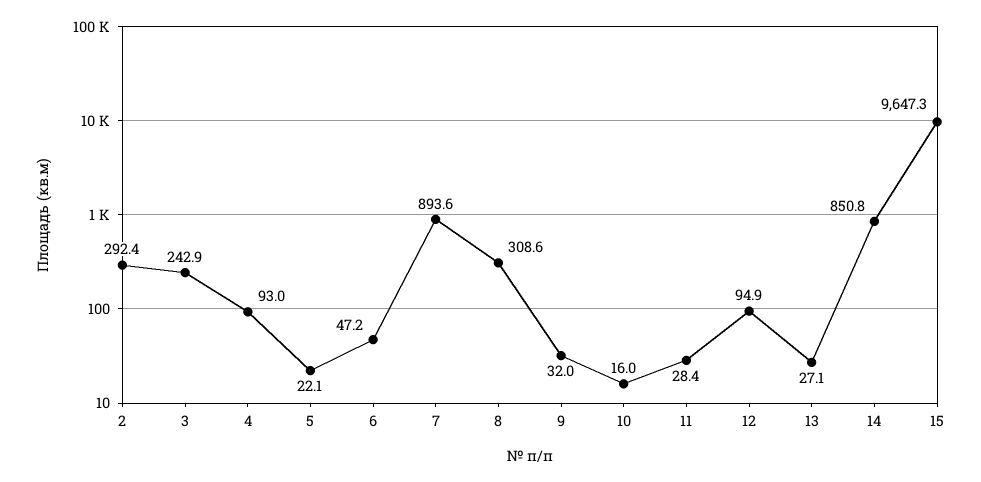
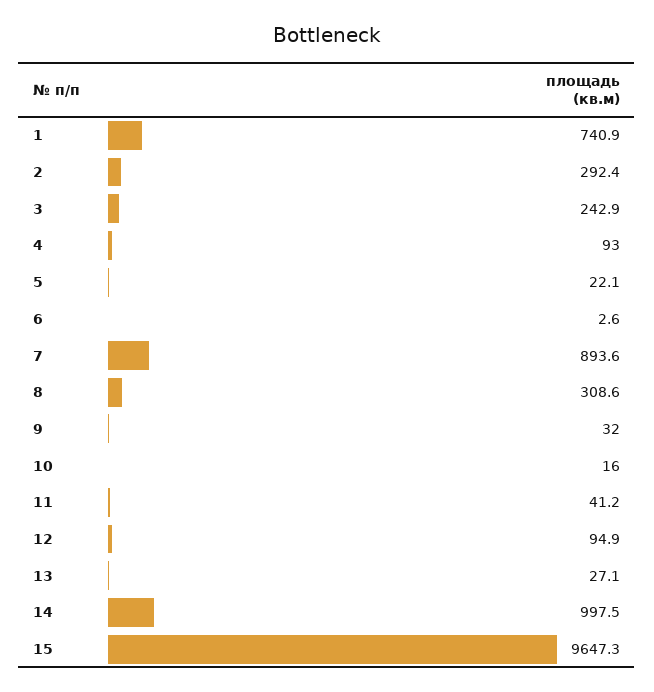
  {
    "2": 292.4,
    "3": 242.9,
    "4": 93,
    "5": 22.1,
-   "6": 47.2,
+   "6": 2.6,
    "7": 893.6,
    "8": 308.6,
    "9": 32,
    "10": 16,
-   "11": 28.4,
+   "11": 41.2,
    "12": 94.9,
    "13": 27.1,
-   "14": 850.8,
+   "14": 997.5,
-   "15": 9647.3
+   "15": 9647.3,
+   "1": 740.9
  }

